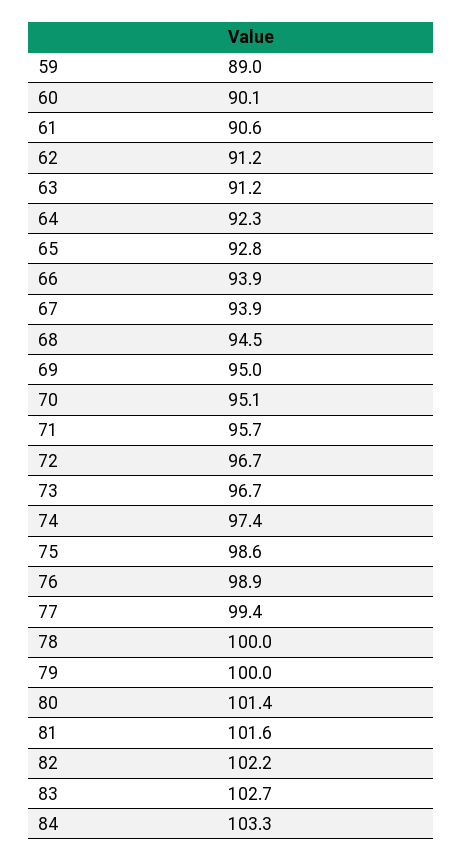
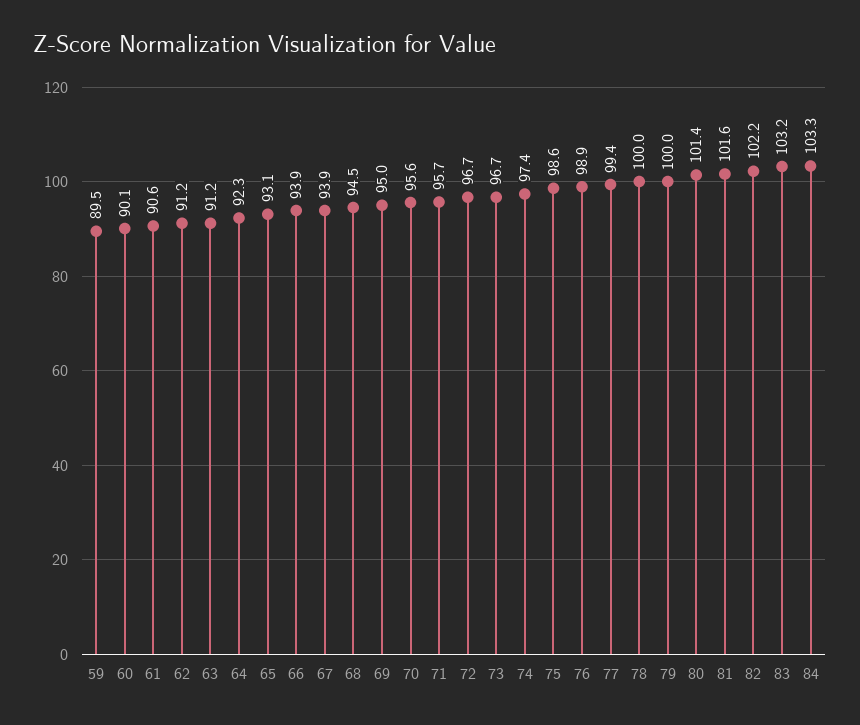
  {
-   "59": 89,
+   "59": 89.5,
    "60": 90.1,
    "61": 90.6,
    "62": 91.2,
    "63": 91.2,
    "64": 92.3,
-   "65": 92.8,
+   "65": 93.1,
    "66": 93.9,
    "67": 93.9,
    "68": 94.5,
    "69": 95,
-   "70": 95.1,
+   "70": 95.6,
    "71": 95.7,
    "72": 96.7,
    "73": 96.7,
    "74": 97.4,
    "75": 98.6,
    "76": 98.9,
    "77": 99.4,
    "78": 100,
    "79": 100,
    "80": 101.4,
    "81": 101.6,
    "82": 102.2,
-   "83": 102.7,
+   "83": 103.2,
    "84": 103.3
  }

